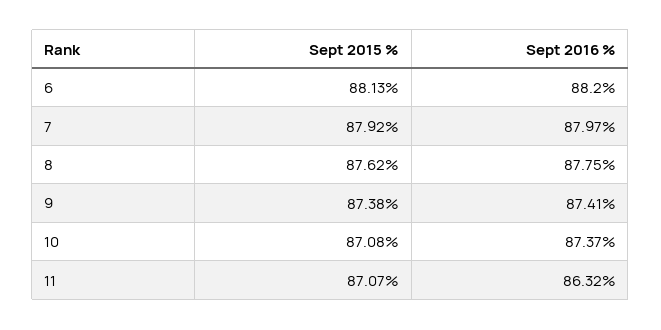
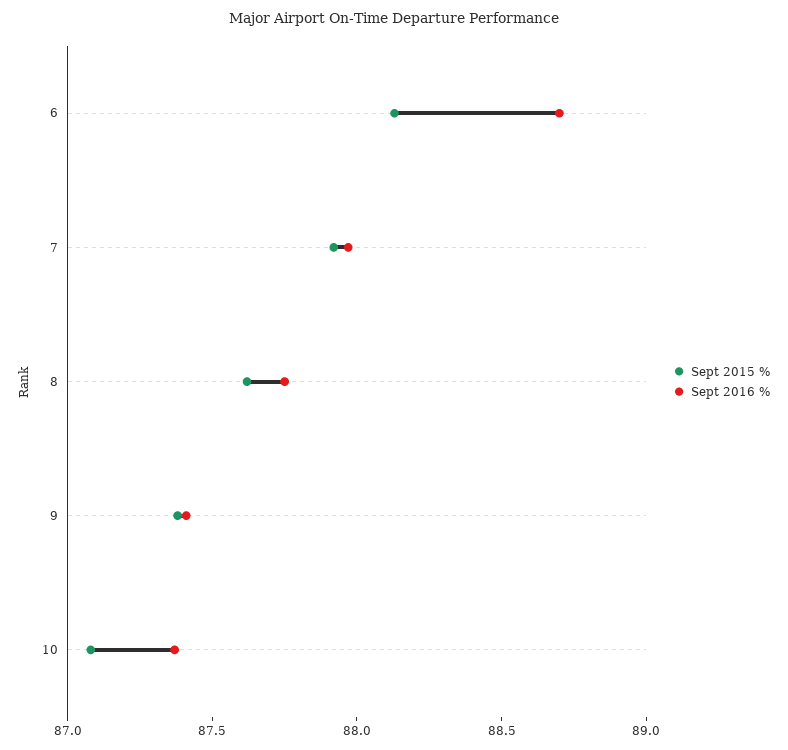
  {
    "Sept 2015 %": {
      "6": 88.13,
      "7": 87.92,
      "8": 87.62,
      "9": 87.38,
-     "10": 87.08,
+     "10": 87.08
-     "11": 87.07
    },
    "Sept 2016 %": {
-     "6": 88.2,
+     "6": 88.7,
      "7": 87.97,
      "8": 87.75,
      "9": 87.41,
-     "10": 87.37,
+     "10": 87.37
-     "11": 86.32
    }
  }

